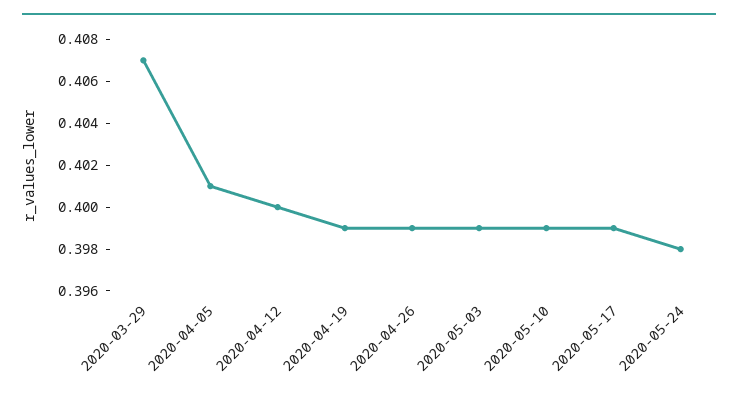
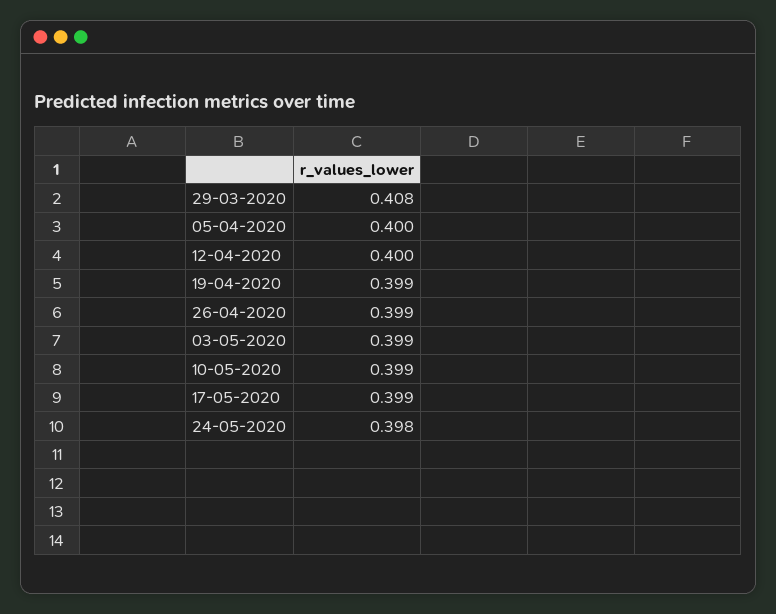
  {
-   "2020-03-29": 0.407,
+   "2020-03-29": 0.408,
-   "2020-04-05": 0.401,
+   "2020-04-05": 0.4,
    "2020-04-12": 0.4,
    "2020-04-19": 0.399,
    "2020-04-26": 0.399,
    "2020-05-03": 0.399,
    "2020-05-10": 0.399,
    "2020-05-17": 0.399,
    "2020-05-24": 0.398
  }

